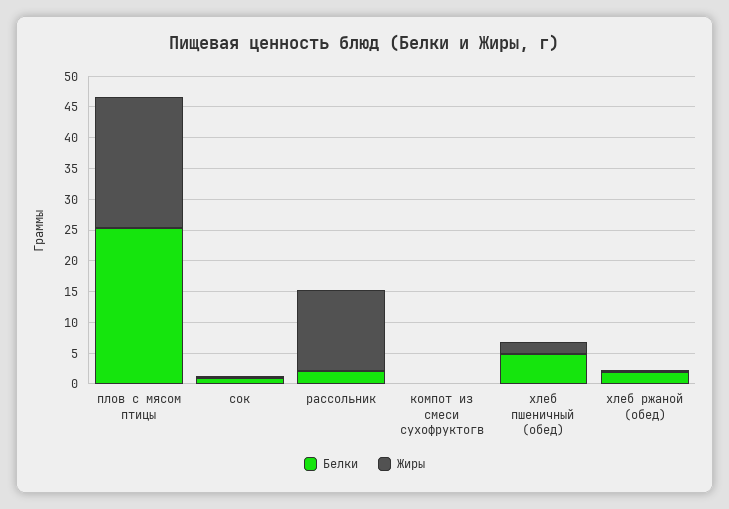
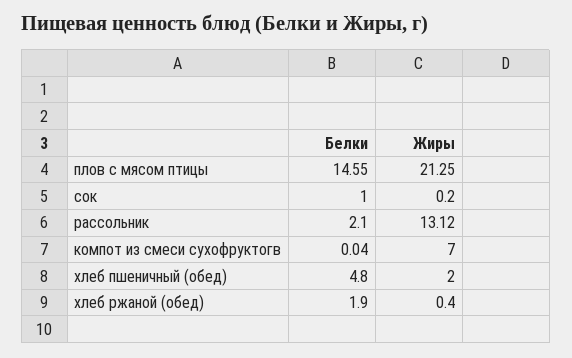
  {
    "Белки": {
-     "плов с мясом птицы": 25,
+     "плов с мясом птицы": 14.55,
      "сок": 1,
      "рассольник": 2.1,
      "компот из смеси сухофруктогв": 0.04,
      "хлеб пшеничный (обед)": 4.8,
      "хлеб ржаной (обед)": 1.9
    },
    "Жиры": {
      "плов с мясом птицы": 21.25,
      "сок": 0.2,
      "рассольник": 13.12,
-     "компот из смеси сухофруктогв": 0,
+     "компот из смеси сухофруктогв": 7,
      "хлеб пшеничный (обед)": 2,
      "хлеб ржаной (обед)": 0.4
    }
  }

